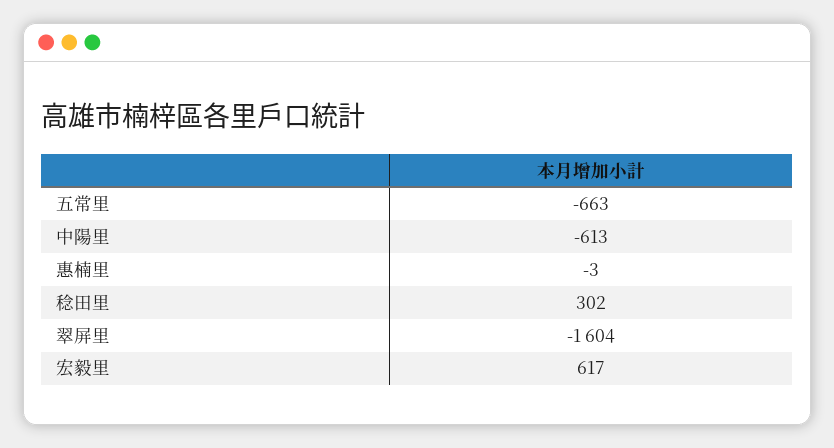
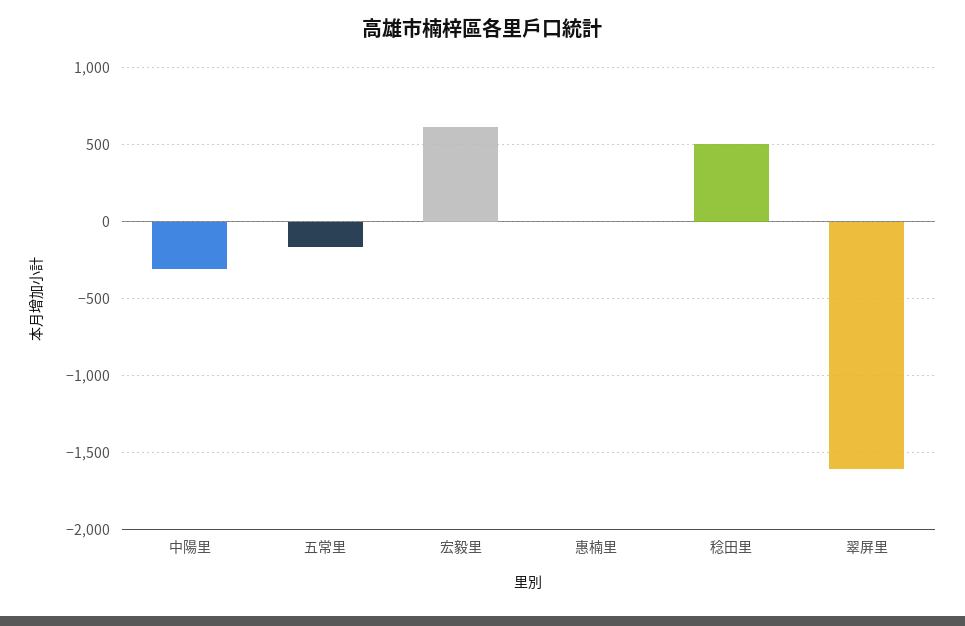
  {
-   "五常里": -663,
+   "五常里": -150,
-   "中陽里": -613,
+   "中陽里": -300,
    "惠楠里": -3,
-   "稔田里": 302,
+   "稔田里": 500,
    "翠屏里": -1604,
    "宏毅里": 617
  }

